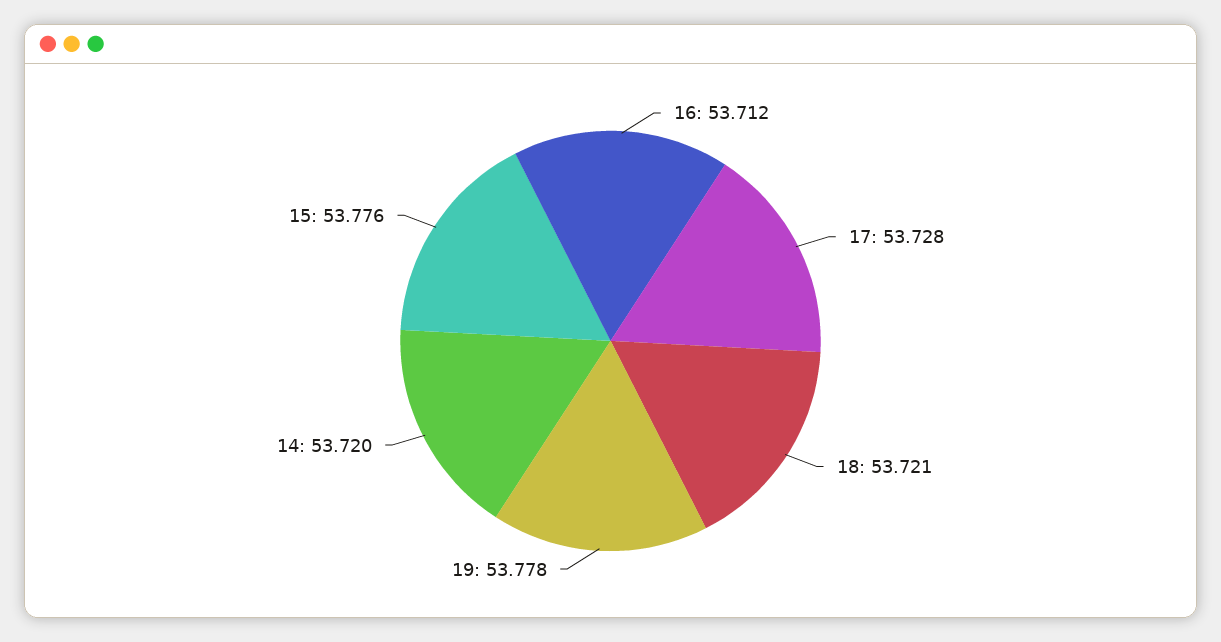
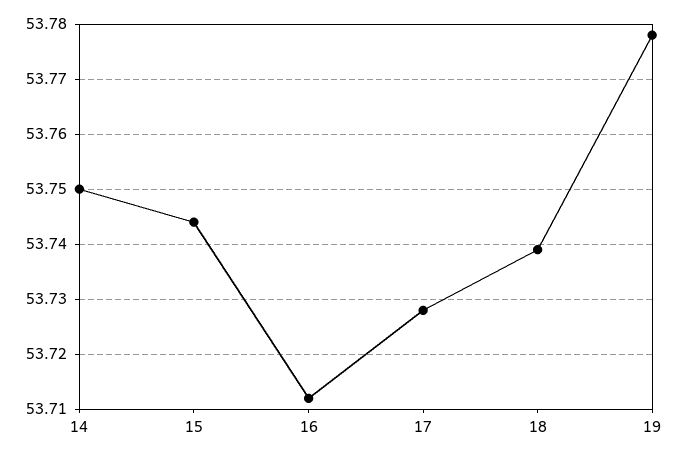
  {
    "16": 53.712,
    "17": 53.728,
-   "18": 53.721,
+   "18": 53.74,
    "19": 53.778,
-   "14": 53.72,
+   "14": 53.75,
-   "15": 53.776
+   "15": 53.745
  }

